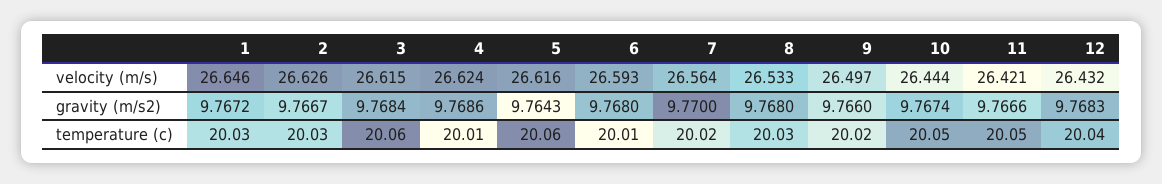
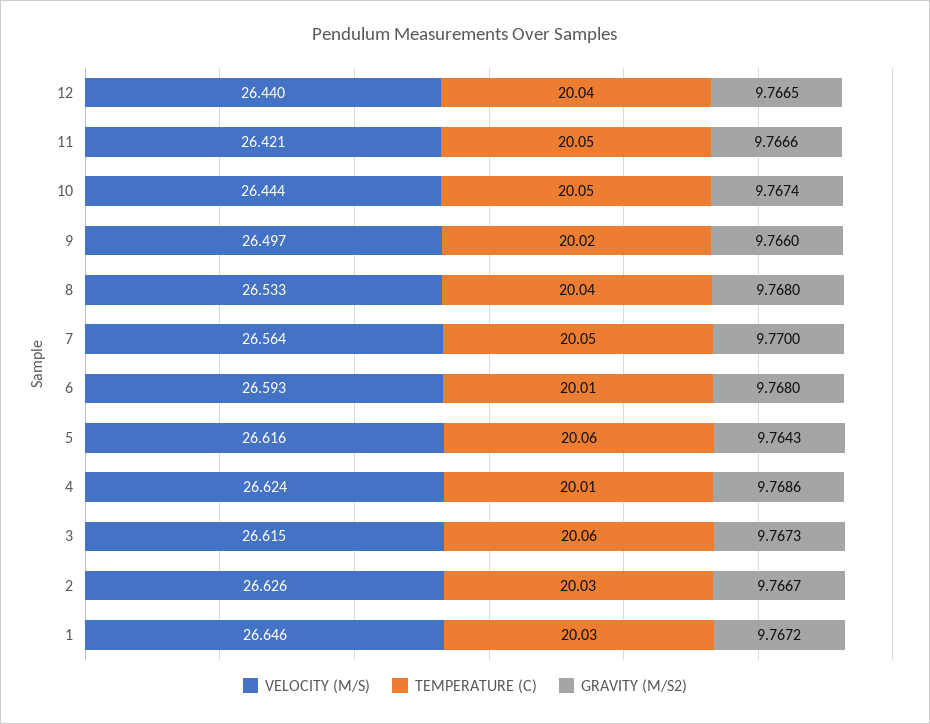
  {
    "velocity (m/s)": {
      "1": 26.646,
      "2": 26.626,
      "3": 26.615,
      "4": 26.624,
      "5": 26.616,
      "6": 26.593,
      "7": 26.564,
      "8": 26.533,
      "9": 26.497,
      "10": 26.444,
      "11": 26.421,
-     "12": 26.432
+     "12": 26.44
    },
    "gravity (m/s2)": {
      "1": 9.7672,
      "2": 9.7667,
-     "3": 9.7684,
+     "3": 9.7673,
      "4": 9.7686,
      "5": 9.7643,
      "6": 9.768,
      "7": 9.77,
      "8": 9.768,
      "9": 9.766,
      "10": 9.7674,
      "11": 9.7666,
-     "12": 9.7683
+     "12": 9.7665
    },
    "temperature (c)": {
      "1": 20.03,
      "2": 20.03,
      "3": 20.06,
      "4": 20.01,
      "5": 20.06,
      "6": 20.01,
-     "7": 20.02,
+     "7": 20.05,
-     "8": 20.03,
+     "8": 20.04,
      "9": 20.02,
      "10": 20.05,
      "11": 20.05,
      "12": 20.04
    }
  }

